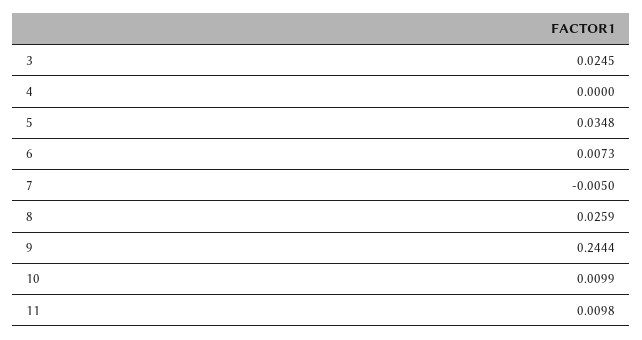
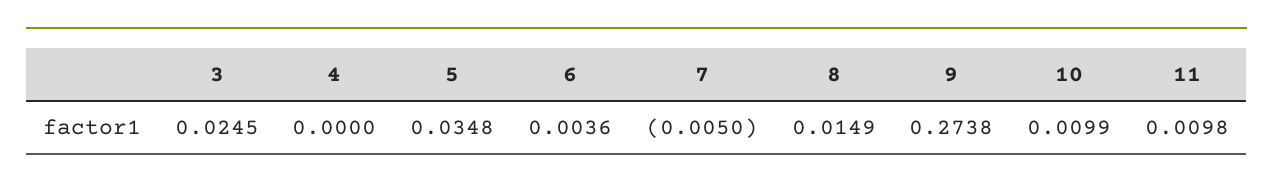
  {
    "3": 0.0245,
    "4": 0,
    "5": 0.0348,
-   "6": 0.0073,
+   "6": 0.0036,
    "7": -0.005,
-   "8": 0.0259,
+   "8": 0.0149,
-   "9": 0.2444,
+   "9": 0.2738,
    "10": 0.0099,
    "11": 0.0098
  }

